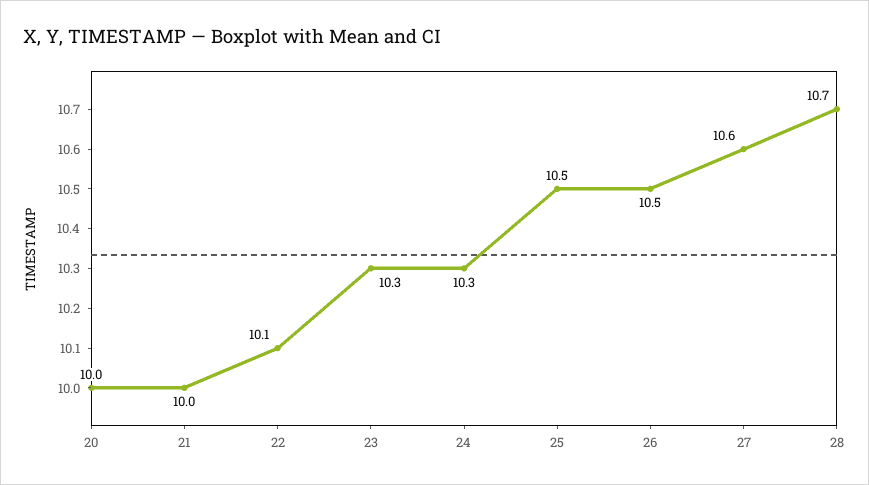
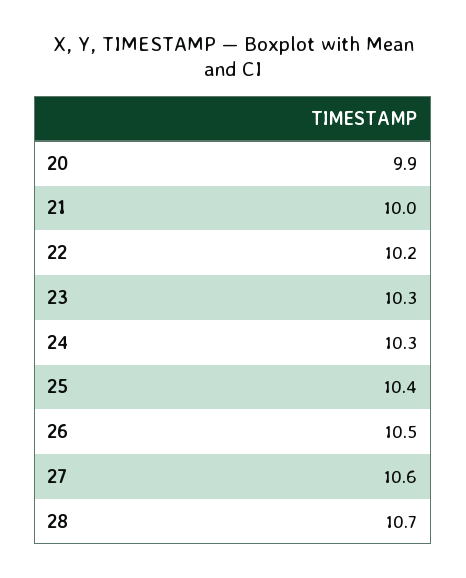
  {
-   "20": 10,
+   "20": 9.9,
    "21": 10,
-   "22": 10.1,
+   "22": 10.2,
    "23": 10.3,
    "24": 10.3,
-   "25": 10.5,
+   "25": 10.4,
    "26": 10.5,
    "27": 10.6,
    "28": 10.7
  }

